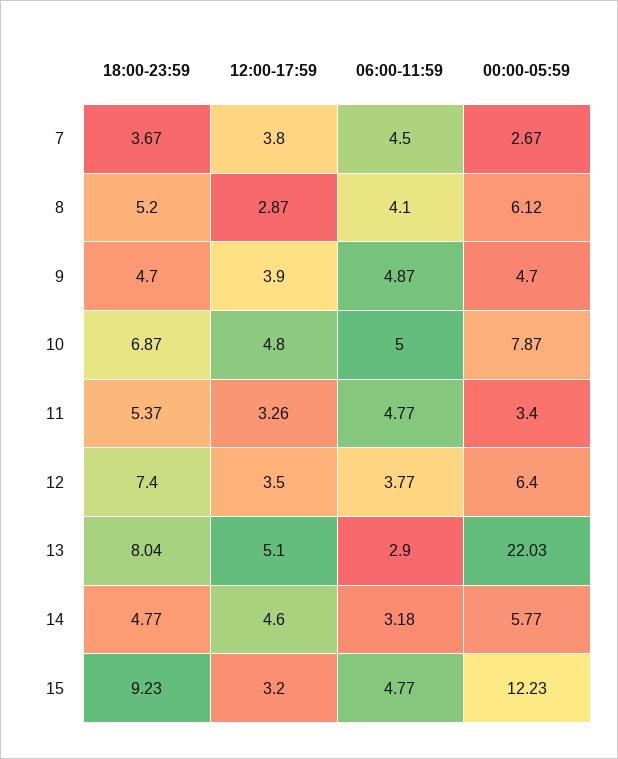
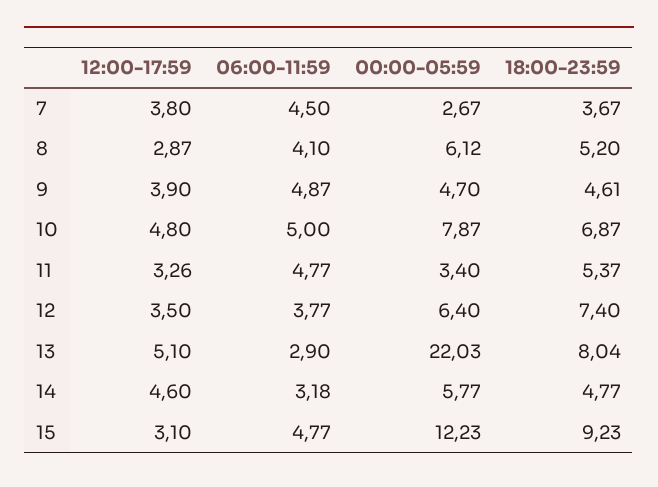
  {
    "18:00-23:59": {
      "7": 3.67,
      "8": 5.2,
-     "9": 4.7,
+     "9": 4.61,
      "10": 6.87,
      "11": 5.37,
      "12": 7.4,
      "13": 8.04,
      "14": 4.77,
      "15": 9.23
    },
    "12:00-17:59": {
      "7": 3.8,
      "8": 2.87,
      "9": 3.9,
      "10": 4.8,
      "11": 3.26,
      "12": 3.5,
      "13": 5.1,
      "14": 4.6,
-     "15": 3.2
+     "15": 3.1
    },
    "06:00-11:59": {
      "7": 4.5,
      "8": 4.1,
      "9": 4.87,
      "10": 5,
      "11": 4.77,
      "12": 3.77,
      "13": 2.9,
      "14": 3.18,
      "15": 4.77
    },
    "00:00-05:59": {
      "7": 2.67,
      "8": 6.12,
      "9": 4.7,
      "10": 7.87,
      "11": 3.4,
      "12": 6.4,
      "13": 22.03,
      "14": 5.77,
      "15": 12.23
    }
  }

